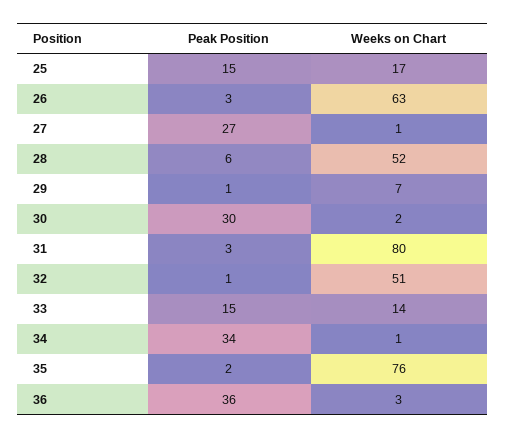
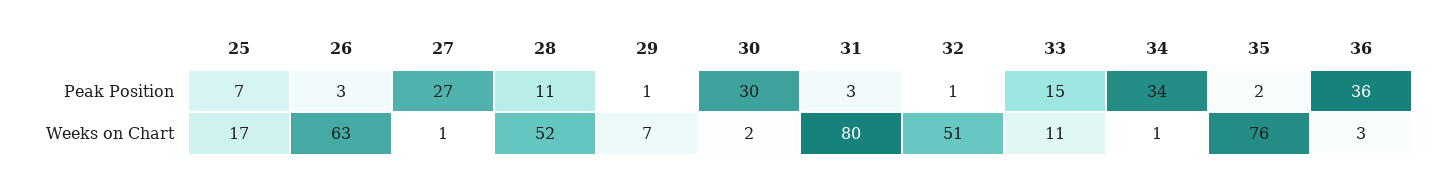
  {
    "Peak Position": {
-     "25": 15,
+     "25": 7,
      "26": 3,
      "27": 27,
-     "28": 6,
+     "28": 11,
      "29": 1,
      "30": 30,
      "31": 3,
      "32": 1,
      "33": 15,
      "34": 34,
      "35": 2,
      "36": 36
    },
    "Weeks on Chart": {
      "25": 17,
      "26": 63,
      "27": 1,
      "28": 52,
      "29": 7,
      "30": 2,
      "31": 80,
      "32": 51,
-     "33": 14,
+     "33": 11,
      "34": 1,
      "35": 76,
      "36": 3
    }
  }

